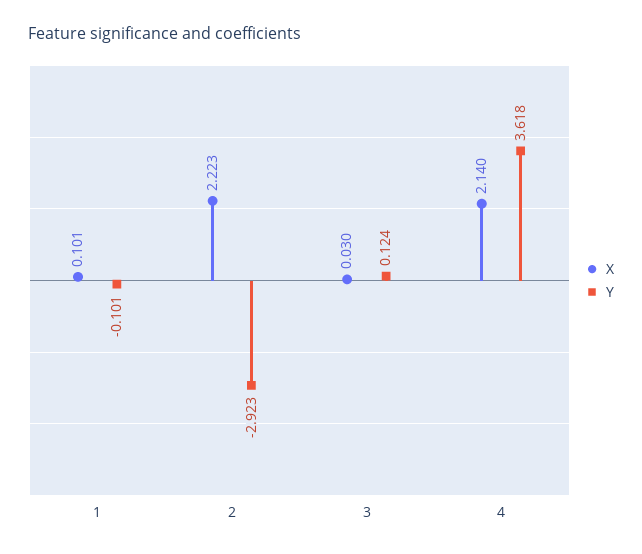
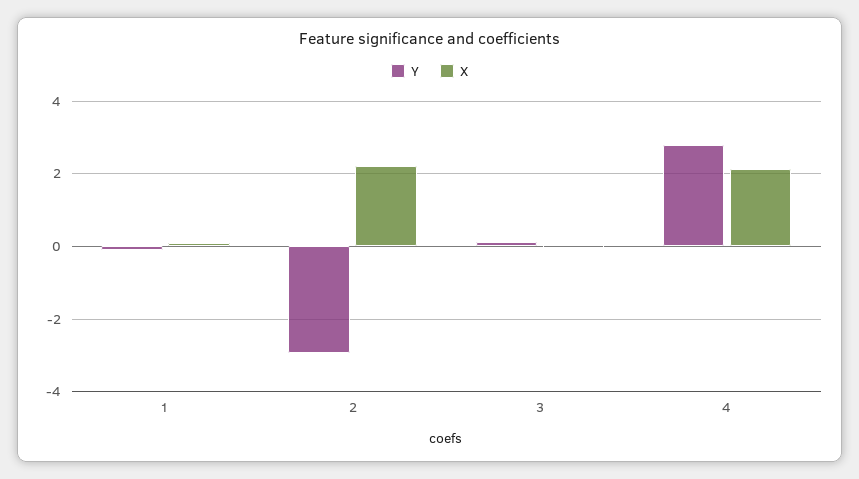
  {
    "X": {
      "1": 0.101,
      "2": 2.223,
      "3": 0.03,
      "4": 2.14
    },
    "Y": {
      "1": -0.101,
      "2": -2.923,
      "3": 0.124,
-     "4": 3.618
+     "4": 2.8
    }
  }

